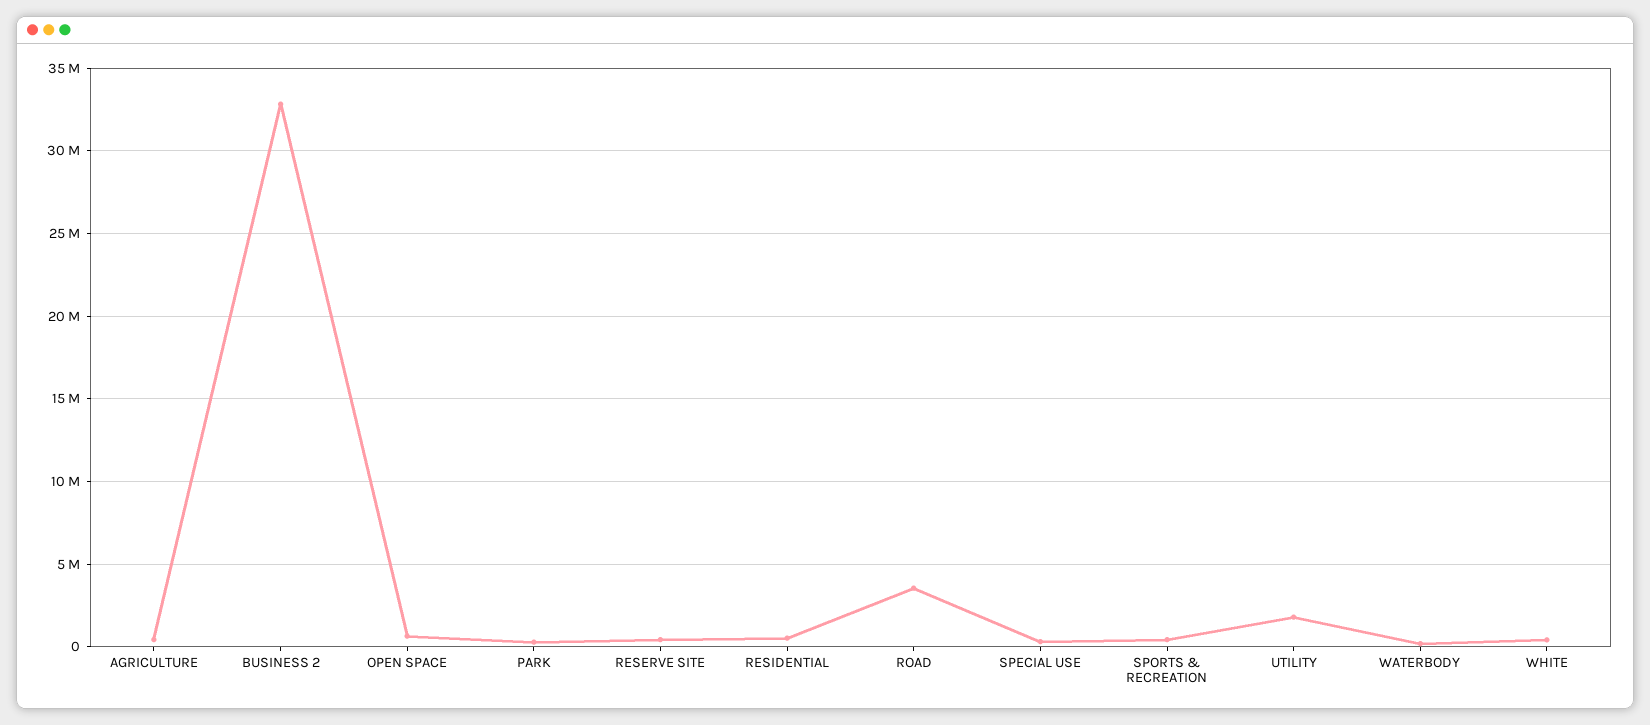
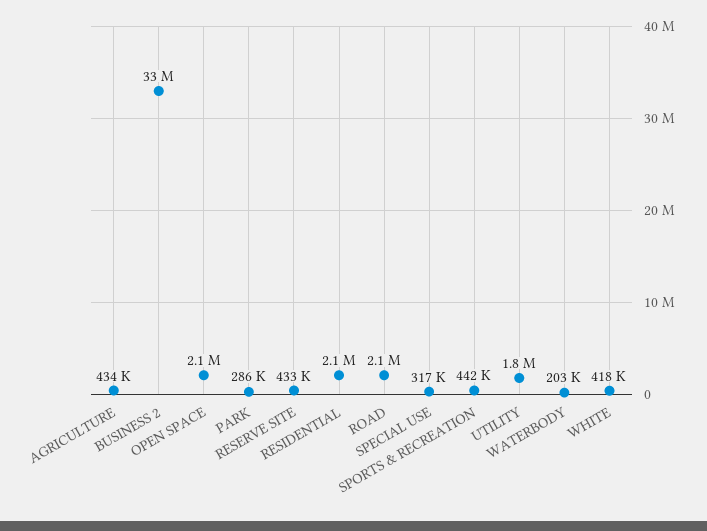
  {
    "AGRICULTURE": 434000,
    "BUSINESS 2": 33000000,
-   "OPEN SPACE": 500000,
+   "OPEN SPACE": 2100000,
    "PARK": 286000,
    "RESERVE SITE": 433000,
-   "RESIDENTIAL": 500000,
+   "RESIDENTIAL": 2100000,
-   "ROAD": 3500000,
+   "ROAD": 2100000,
    "SPECIAL USE": 317000,
    "SPORTS & RECREATION": 442000,
    "UTILITY": 1800000,
    "WATERBODY": 203000,
    "WHITE": 418000
  }

